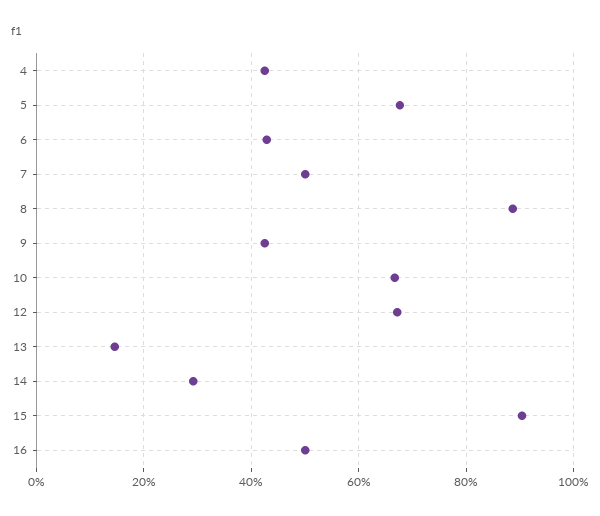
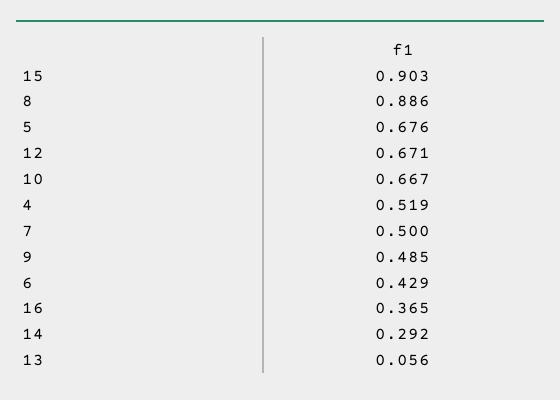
  {
-   "4": 0.42,
+   "4": 0.519,
    "5": 0.676,
    "6": 0.429,
    "7": 0.5,
    "8": 0.886,
-   "9": 0.42,
+   "9": 0.485,
    "10": 0.667,
    "12": 0.671,
-   "13": 0.14,
+   "13": 0.056,
    "14": 0.292,
    "15": 0.903,
-   "16": 0.5
+   "16": 0.365
  }

